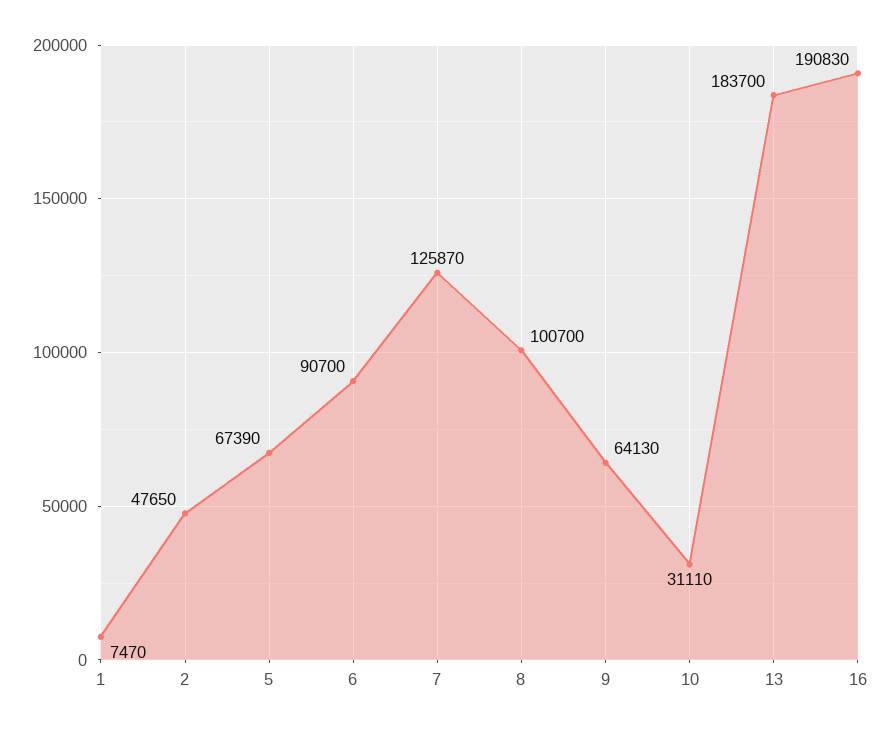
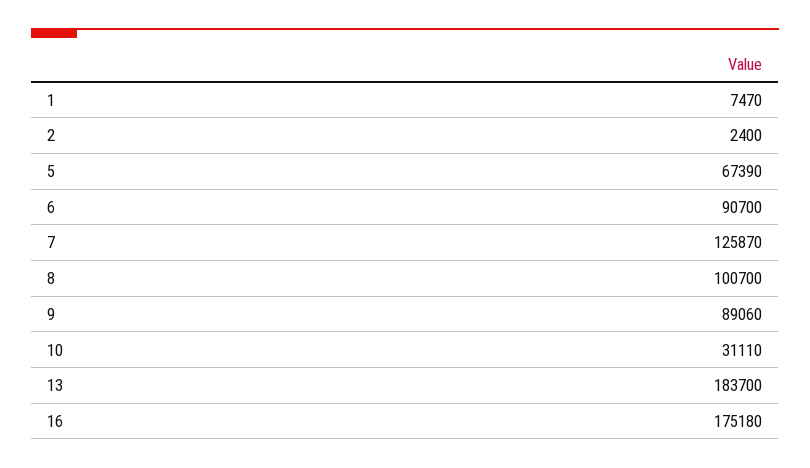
  {
    "1": 7470,
-   "2": 47650,
+   "2": 2400,
    "5": 67390,
    "6": 90700,
    "7": 125870,
    "8": 100700,
-   "9": 64130,
+   "9": 89060,
    "10": 31110,
    "13": 183700,
-   "16": 190830
+   "16": 175180
  }

